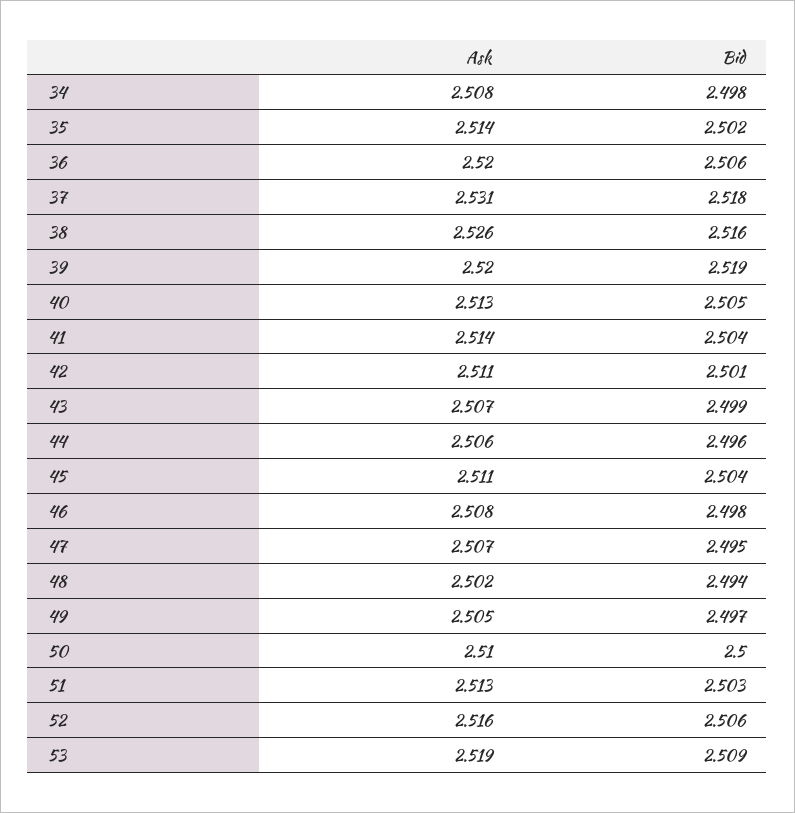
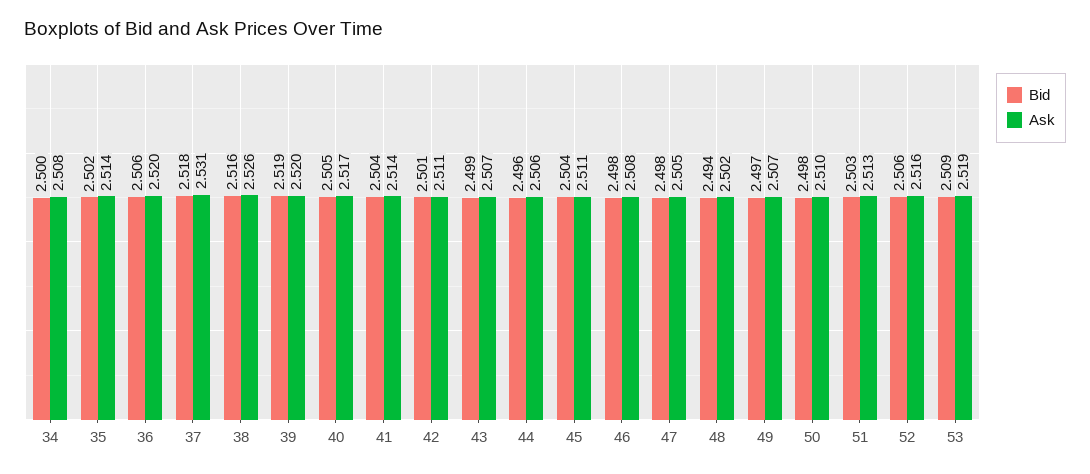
  {
    "Ask": {
      "34": 2.508,
      "35": 2.514,
      "36": 2.52,
      "37": 2.531,
      "38": 2.526,
      "39": 2.52,
-     "40": 2.513,
+     "40": 2.517,
      "41": 2.514,
      "42": 2.511,
      "43": 2.507,
      "44": 2.506,
      "45": 2.511,
      "46": 2.508,
-     "47": 2.507,
+     "47": 2.505,
      "48": 2.502,
-     "49": 2.505,
+     "49": 2.507,
      "50": 2.51,
      "51": 2.513,
      "52": 2.516,
      "53": 2.519
    },
    "Bid": {
-     "34": 2.498,
+     "34": 2.5,
      "35": 2.502,
      "36": 2.506,
      "37": 2.518,
      "38": 2.516,
      "39": 2.519,
      "40": 2.505,
      "41": 2.504,
      "42": 2.501,
      "43": 2.499,
      "44": 2.496,
      "45": 2.504,
      "46": 2.498,
-     "47": 2.495,
+     "47": 2.498,
      "48": 2.494,
      "49": 2.497,
-     "50": 2.5,
+     "50": 2.498,
      "51": 2.503,
      "52": 2.506,
      "53": 2.509
    }
  }

